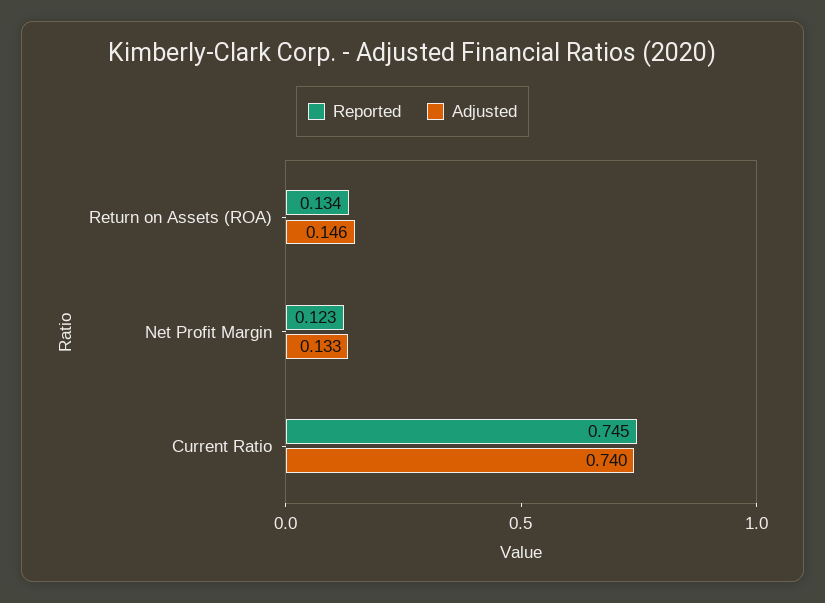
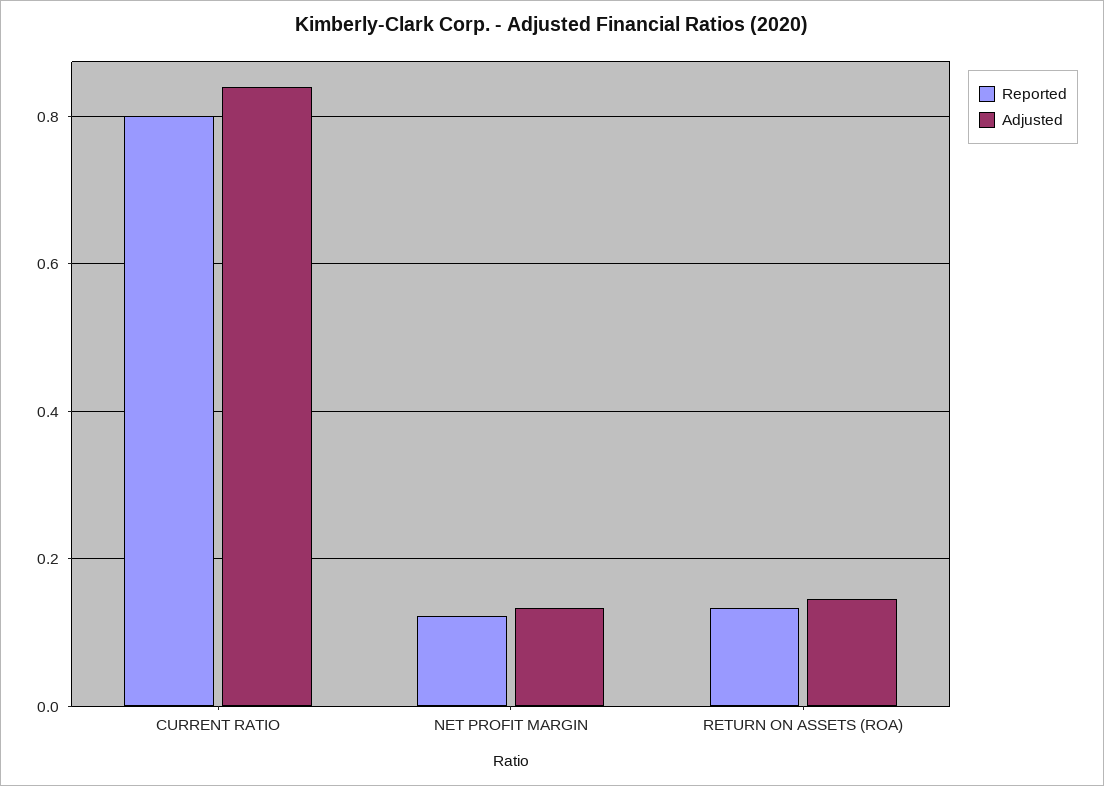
  {
    "Reported": {
      "Return on Assets (ROA)": 0.134,
      "Net Profit Margin": 0.123,
-     "Current Ratio": 0.745
+     "Current Ratio": 0.8
    },
    "Adjusted": {
      "Return on Assets (ROA)": 0.146,
      "Net Profit Margin": 0.133,
-     "Current Ratio": 0.74
+     "Current Ratio": 0.84
    }
  }

